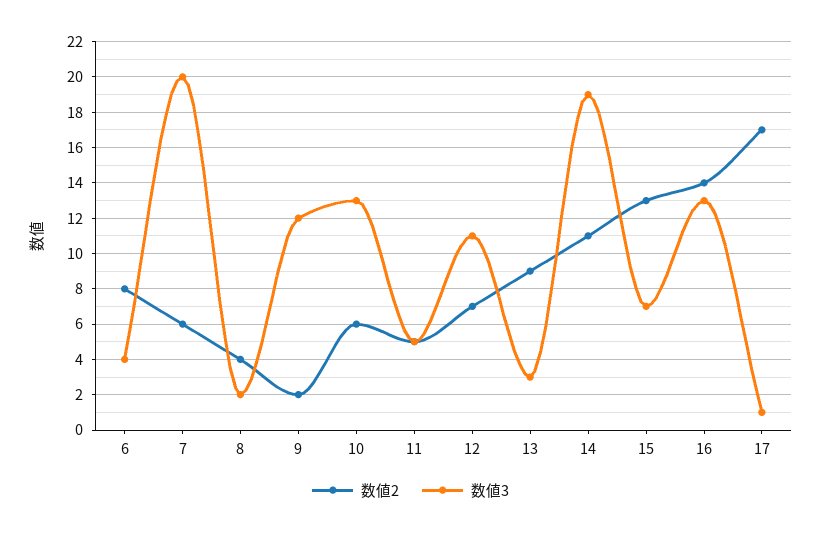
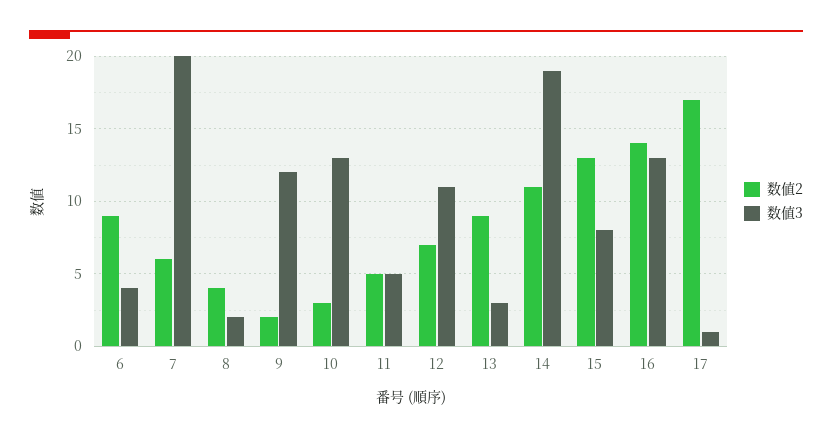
  {
    "数値2": {
-     "6": 8,
+     "6": 9,
      "7": 6,
      "8": 4,
      "9": 2,
-     "10": 6,
+     "10": 3,
      "11": 5,
      "12": 7,
      "13": 9,
      "14": 11,
      "15": 13,
      "16": 14,
      "17": 17
    },
    "数値3": {
      "6": 4,
      "7": 20,
      "8": 2,
      "9": 12,
      "10": 13,
      "11": 5,
      "12": 11,
      "13": 3,
      "14": 19,
-     "15": 7,
+     "15": 8,
      "16": 13,
      "17": 1
    }
  }

